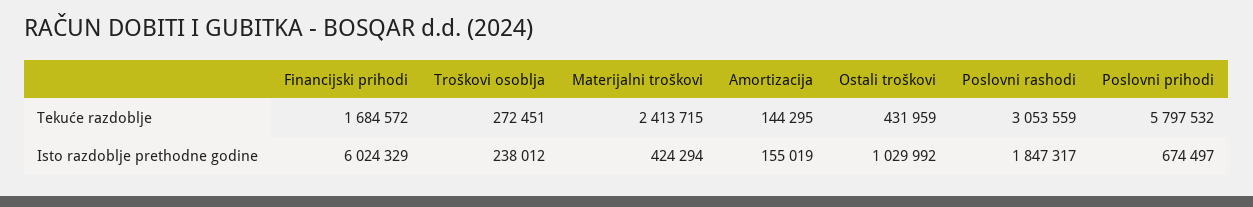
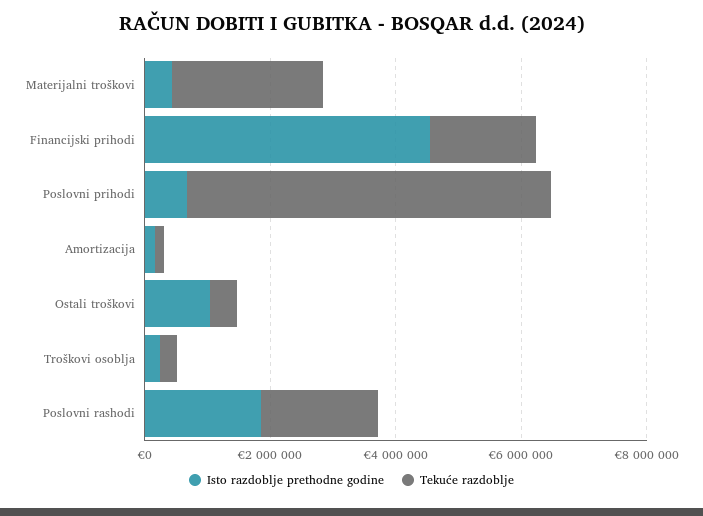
  {
    "Tekuće razdoblje": {
      "Financijski prihodi": 1684572,
      "Troškovi osoblja": 272451,
      "Materijalni troškovi": 2413715,
      "Amortizacija": 144295,
      "Ostali troškovi": 431959,
-     "Poslovni rashodi": 3053559,
+     "Poslovni rashodi": 2000000,
      "Poslovni prihodi": 5797532
    },
    "Isto razdoblje prethodne godine": {
-     "Financijski prihodi": 6024329,
+     "Financijski prihodi": 4500000,
      "Troškovi osoblja": 238012,
      "Materijalni troškovi": 424294,
      "Amortizacija": 155019,
      "Ostali troškovi": 1029992,
      "Poslovni rashodi": 1847317,
      "Poslovni prihodi": 674497
    }
  }

